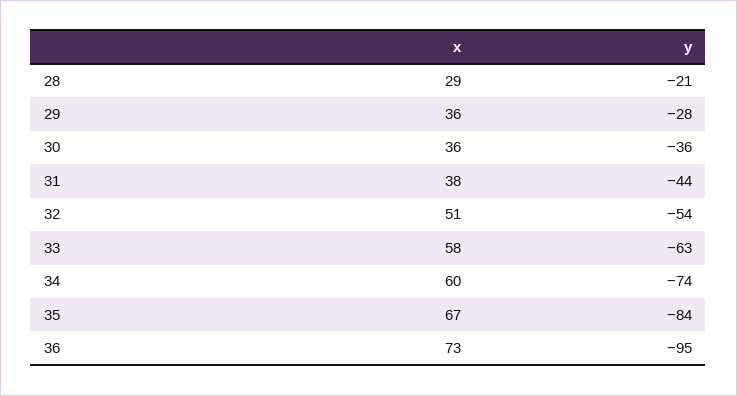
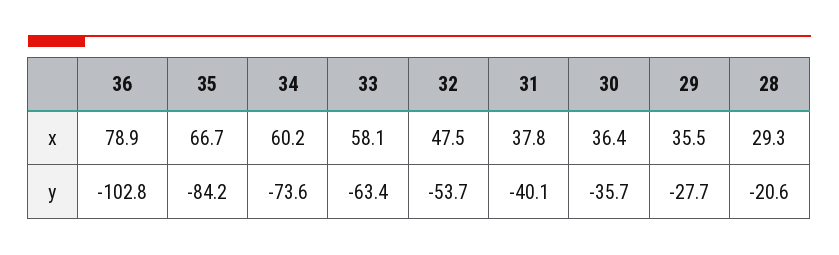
  {
    "x": {
      "28": 29.3,
      "29": 35.5,
      "30": 36.4,
      "31": 37.8,
-     "32": 51,
+     "32": 47.5,
      "33": 58.1,
      "34": 60.2,
      "35": 66.7,
-     "36": 73
+     "36": 78.9
    },
    "y": {
      "28": -20.6,
      "29": -27.7,
      "30": -35.7,
-     "31": -44,
+     "31": -40.1,
      "32": -53.7,
      "33": -63.4,
      "34": -73.6,
      "35": -84.2,
-     "36": -95
+     "36": -102.8
    }
  }

